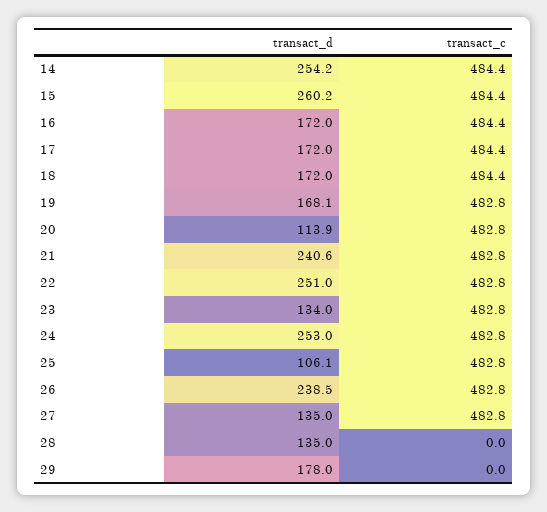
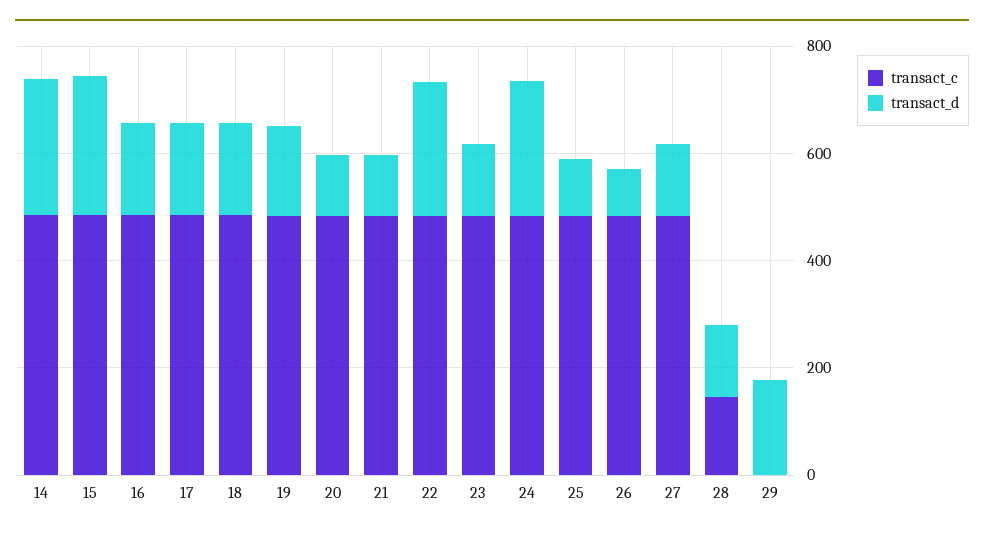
  {
    "transact_d": {
      "14": 254.2,
      "15": 260.2,
      "16": 172,
      "17": 172,
      "18": 172,
      "19": 168.1,
      "20": 113.9,
-     "21": 240.6,
+     "21": 100,
      "22": 251,
      "23": 134,
      "24": 253,
      "25": 106.1,
-     "26": 238.5,
+     "26": 100,
      "27": 135,
      "28": 135,
      "29": 178
    },
    "transact_c": {
      "14": 484.4,
      "15": 484.4,
      "16": 484.4,
      "17": 484.4,
      "18": 484.4,
      "19": 482.8,
      "20": 482.8,
      "21": 482.8,
      "22": 482.8,
      "23": 482.8,
      "24": 482.8,
      "25": 482.8,
      "26": 482.8,
      "27": 482.8,
-     "28": 0,
+     "28": 150,
      "29": 0
    }
  }

